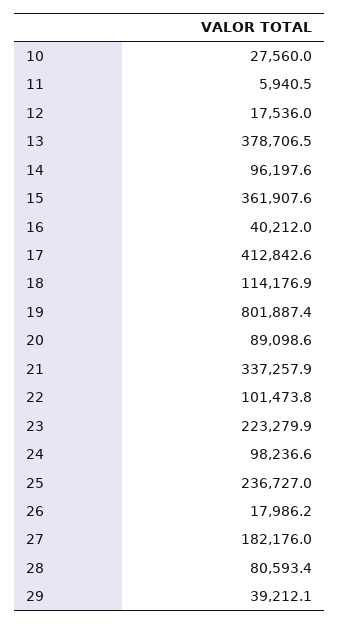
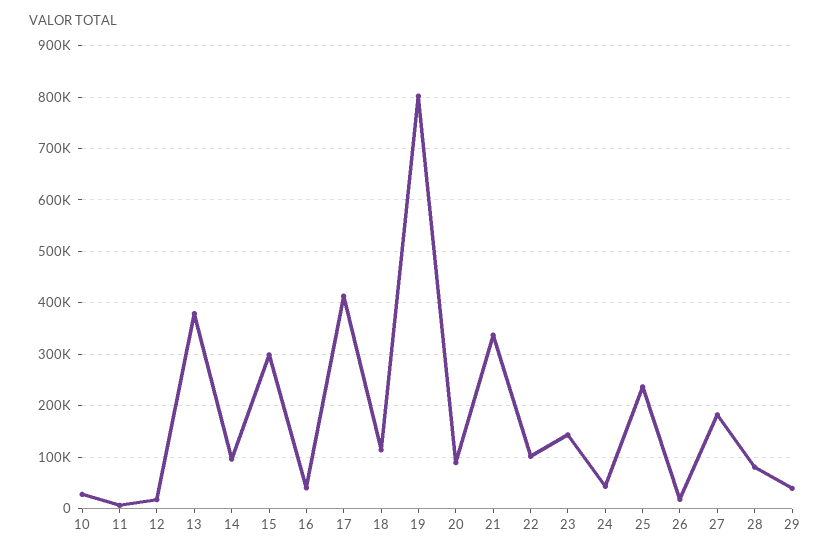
  {
    "10": 27560,
    "11": 5940.5,
    "12": 17536,
    "13": 378706.5,
    "14": 96197.6,
-   "15": 361907.6,
+   "15": 300000,
    "16": 40212,
    "17": 412842.6,
    "18": 114176.9,
    "19": 801887.4,
    "20": 89098.6,
    "21": 337257.9,
    "22": 101473.8,
-   "23": 223279.9,
+   "23": 140000,
-   "24": 98236.6,
+   "24": 40000,
    "25": 236727,
    "26": 17986.2,
    "27": 182176,
    "28": 80593.4,
    "29": 39212.1
  }

